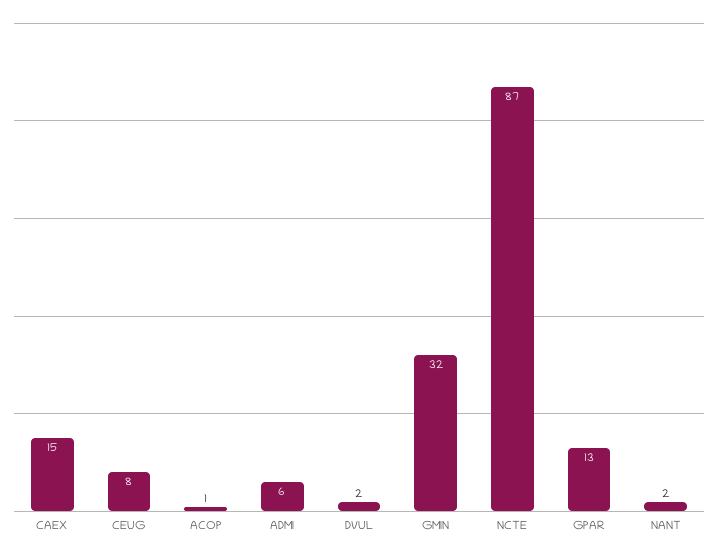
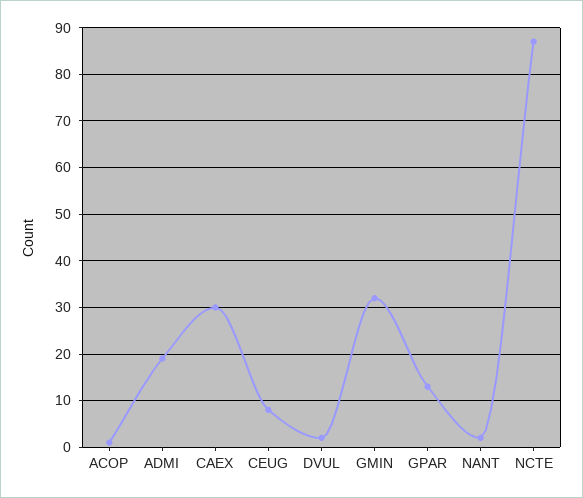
  {
-   "CAEX": 15,
+   "CAEX": 30,
    "CEUG": 8,
    "ACOP": 1,
-   "ADMI": 6,
+   "ADMI": 20,
    "DVUL": 2,
    "GMIN": 32,
    "NCTE": 87,
    "GPAR": 13,
    "NANT": 2
  }

